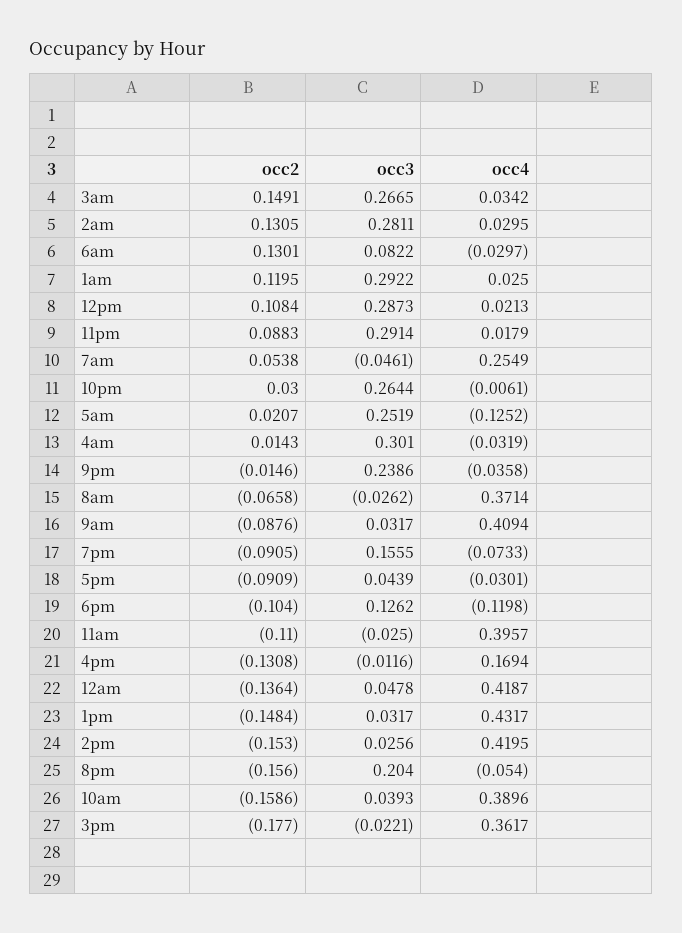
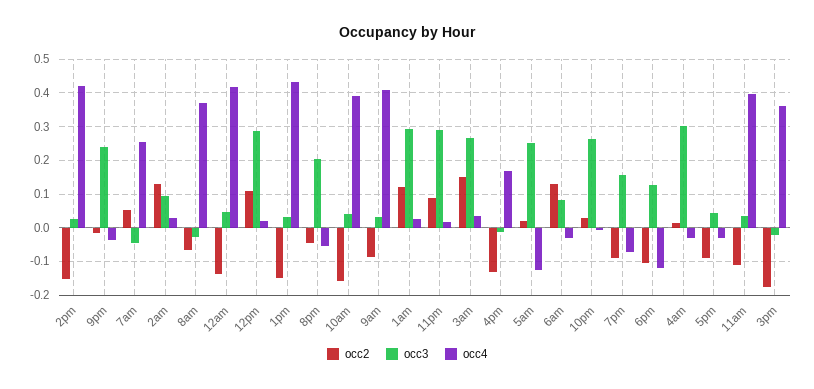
  {
    "occ2": {
      "3am": 0.1491,
      "2am": 0.1305,
      "6am": 0.1301,
      "1am": 0.1195,
      "12pm": 0.1084,
      "11pm": 0.0883,
      "7am": 0.0538,
      "10pm": 0.03,
      "5am": 0.0207,
      "4am": 0.0143,
      "9pm": -0.0146,
      "8am": -0.0658,
      "9am": -0.0876,
      "7pm": -0.0905,
      "5pm": -0.0909,
      "6pm": -0.104,
      "11am": -0.11,
      "4pm": -0.1308,
      "12am": -0.1364,
      "1pm": -0.1484,
      "2pm": -0.153,
-     "8pm": -0.156,
+     "8pm": -0.04,
      "10am": -0.1586,
      "3pm": -0.177
    },
    "occ3": {
      "3am": 0.2665,
-     "2am": 0.2811,
+     "2am": 0.1,
      "6am": 0.0822,
      "1am": 0.2922,
      "12pm": 0.2873,
      "11pm": 0.2914,
      "7am": -0.0461,
      "10pm": 0.2644,
      "5am": 0.2519,
      "4am": 0.301,
      "9pm": 0.2386,
      "8am": -0.0262,
      "9am": 0.0317,
      "7pm": 0.1555,
      "5pm": 0.0439,
      "6pm": 0.1262,
-     "11am": -0.025,
+     "11am": 0.04,
      "4pm": -0.0116,
      "12am": 0.0478,
      "1pm": 0.0317,
      "2pm": 0.0256,
      "8pm": 0.204,
      "10am": 0.0393,
      "3pm": -0.0221
    },
    "occ4": {
      "3am": 0.0342,
      "2am": 0.0295,
      "6am": -0.0297,
      "1am": 0.025,
      "12pm": 0.0213,
      "11pm": 0.0179,
      "7am": 0.2549,
      "10pm": -0.0061,
      "5am": -0.1252,
      "4am": -0.0319,
      "9pm": -0.0358,
      "8am": 0.3714,
      "9am": 0.4094,
      "7pm": -0.0733,
      "5pm": -0.0301,
      "6pm": -0.1198,
      "11am": 0.3957,
      "4pm": 0.1694,
      "12am": 0.4187,
      "1pm": 0.4317,
      "2pm": 0.4195,
      "8pm": -0.054,
      "10am": 0.3896,
      "3pm": 0.3617
    }
  }

